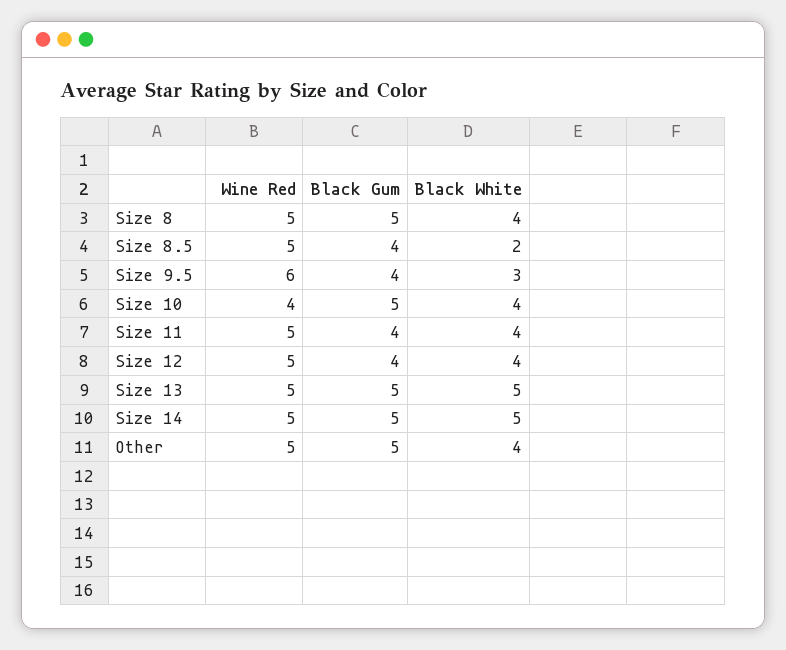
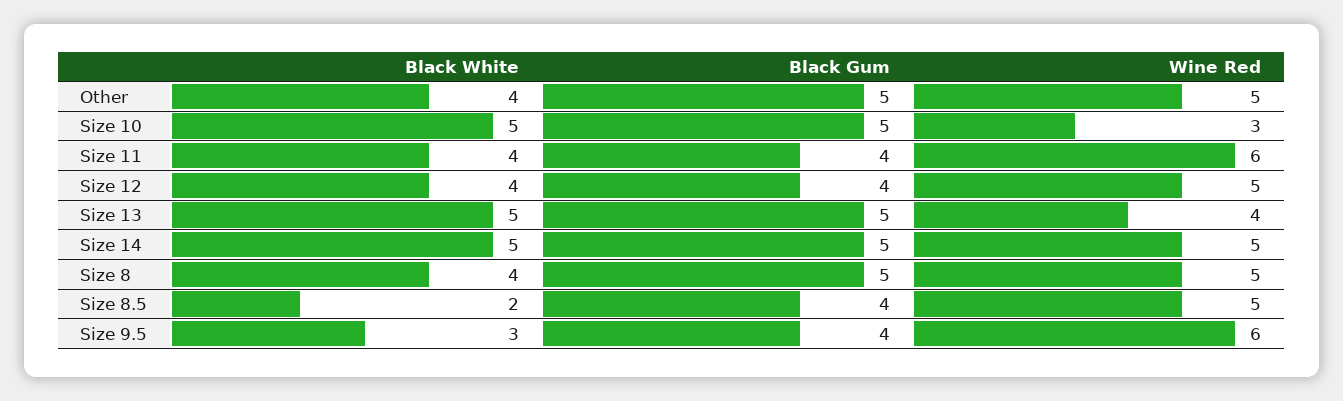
  {
    "Wine Red": {
      "Size 8": 5,
      "Size 8.5": 5,
      "Size 9.5": 6,
-     "Size 10": 4,
+     "Size 10": 3,
-     "Size 11": 5,
+     "Size 11": 6,
      "Size 12": 5,
-     "Size 13": 5,
+     "Size 13": 4,
      "Size 14": 5,
      "Other": 5
    },
    "Black Gum": {
      "Size 8": 5,
      "Size 8.5": 4,
      "Size 9.5": 4,
      "Size 10": 5,
      "Size 11": 4,
      "Size 12": 4,
      "Size 13": 5,
      "Size 14": 5,
      "Other": 5
    },
    "Black White": {
      "Size 8": 4,
      "Size 8.5": 2,
      "Size 9.5": 3,
-     "Size 10": 4,
+     "Size 10": 5,
      "Size 11": 4,
      "Size 12": 4,
      "Size 13": 5,
      "Size 14": 5,
      "Other": 4
    }
  }

